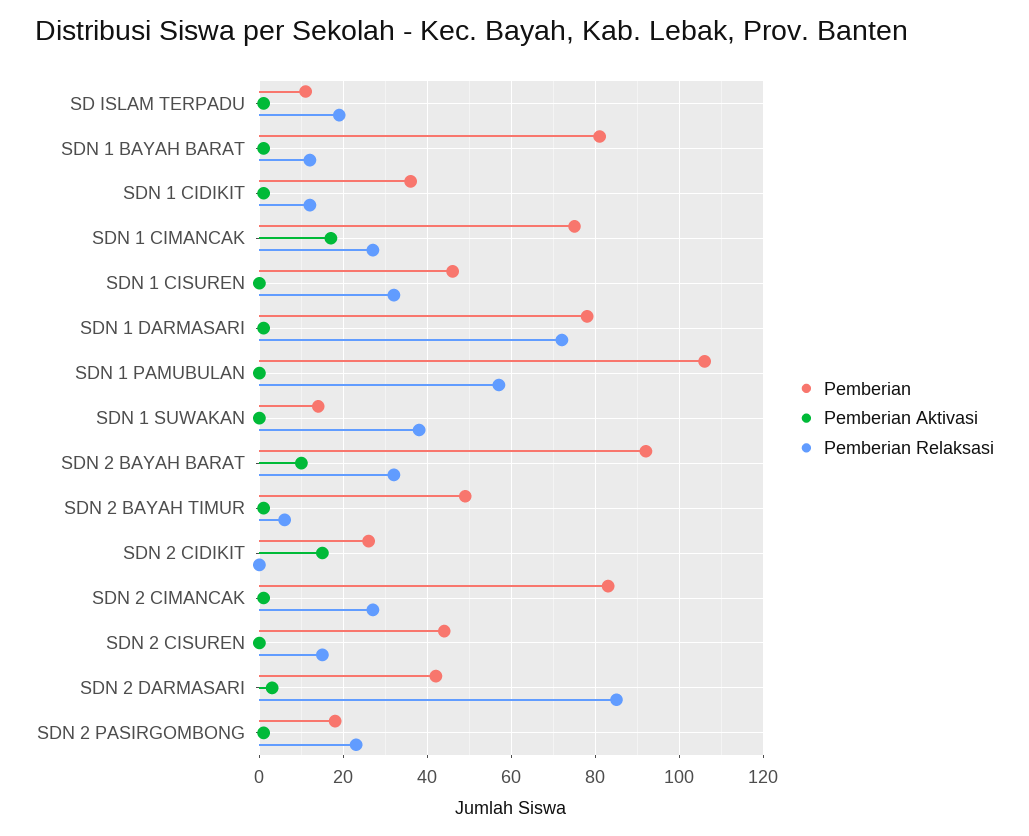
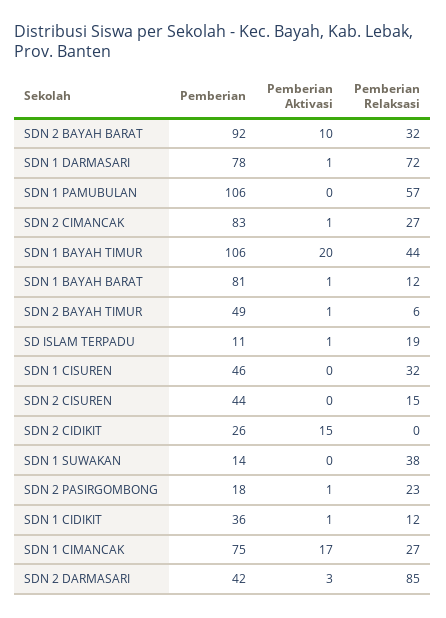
  {
    "Pemberian": {
      "SD ISLAM TERPADU": 11,
      "SDN 1 BAYAH BARAT": 81,
      "SDN 1 CIDIKIT": 36,
      "SDN 1 CIMANCAK": 75,
      "SDN 1 CISUREN": 46,
      "SDN 1 DARMASARI": 78,
      "SDN 1 PAMUBULAN": 106,
      "SDN 1 SUWAKAN": 14,
      "SDN 2 BAYAH BARAT": 92,
      "SDN 2 BAYAH TIMUR": 49,
      "SDN 2 CIDIKIT": 26,
      "SDN 2 CIMANCAK": 83,
      "SDN 2 CISUREN": 44,
      "SDN 2 DARMASARI": 42,
-     "SDN 2 PASIRGOMBONG": 18
+     "SDN 2 PASIRGOMBONG": 18,
+     "SDN 1 BAYAH TIMUR": 106
    },
    "Pemberian Aktivasi": {
      "SD ISLAM TERPADU": 1,
      "SDN 1 BAYAH BARAT": 1,
      "SDN 1 CIDIKIT": 1,
      "SDN 1 CIMANCAK": 17,
      "SDN 1 CISUREN": 0,
      "SDN 1 DARMASARI": 1,
      "SDN 1 PAMUBULAN": 0,
      "SDN 1 SUWAKAN": 0,
      "SDN 2 BAYAH BARAT": 10,
      "SDN 2 BAYAH TIMUR": 1,
      "SDN 2 CIDIKIT": 15,
      "SDN 2 CIMANCAK": 1,
      "SDN 2 CISUREN": 0,
      "SDN 2 DARMASARI": 3,
-     "SDN 2 PASIRGOMBONG": 1
+     "SDN 2 PASIRGOMBONG": 1,
+     "SDN 1 BAYAH TIMUR": 20
    },
    "Pemberian Relaksasi": {
      "SD ISLAM TERPADU": 19,
      "SDN 1 BAYAH BARAT": 12,
      "SDN 1 CIDIKIT": 12,
      "SDN 1 CIMANCAK": 27,
      "SDN 1 CISUREN": 32,
      "SDN 1 DARMASARI": 72,
      "SDN 1 PAMUBULAN": 57,
      "SDN 1 SUWAKAN": 38,
      "SDN 2 BAYAH BARAT": 32,
      "SDN 2 BAYAH TIMUR": 6,
      "SDN 2 CIDIKIT": 0,
      "SDN 2 CIMANCAK": 27,
      "SDN 2 CISUREN": 15,
      "SDN 2 DARMASARI": 85,
-     "SDN 2 PASIRGOMBONG": 23
+     "SDN 2 PASIRGOMBONG": 23,
+     "SDN 1 BAYAH TIMUR": 44
    }
  }

